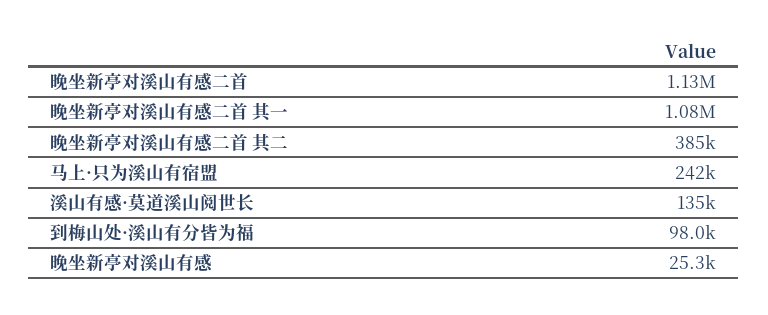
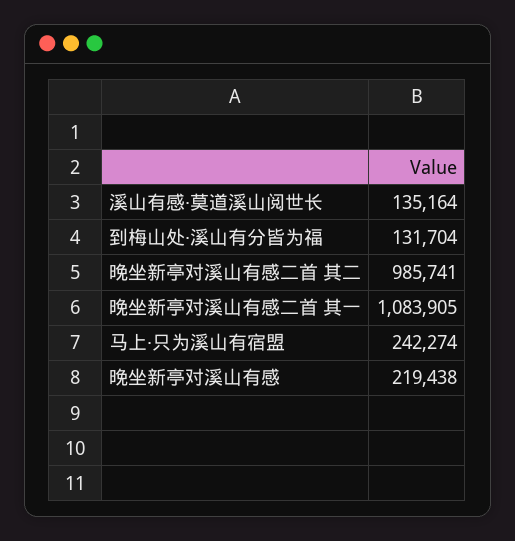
  {
-   "晚坐新亭对溪山有感二首": 1130000,
    "晚坐新亭对溪山有感二首 其一": 1083905,
-   "晚坐新亭对溪山有感二首 其二": 385000,
+   "晚坐新亭对溪山有感二首 其二": 985741,
    "马上·只为溪山有宿盟": 242274,
    "溪山有感·莫道溪山阅世长": 135164,
-   "到梅山处·溪山有分皆为福": 98000,
+   "到梅山处·溪山有分皆为福": 131704,
-   "晚坐新亭对溪山有感": 25300
+   "晚坐新亭对溪山有感": 219438
  }

